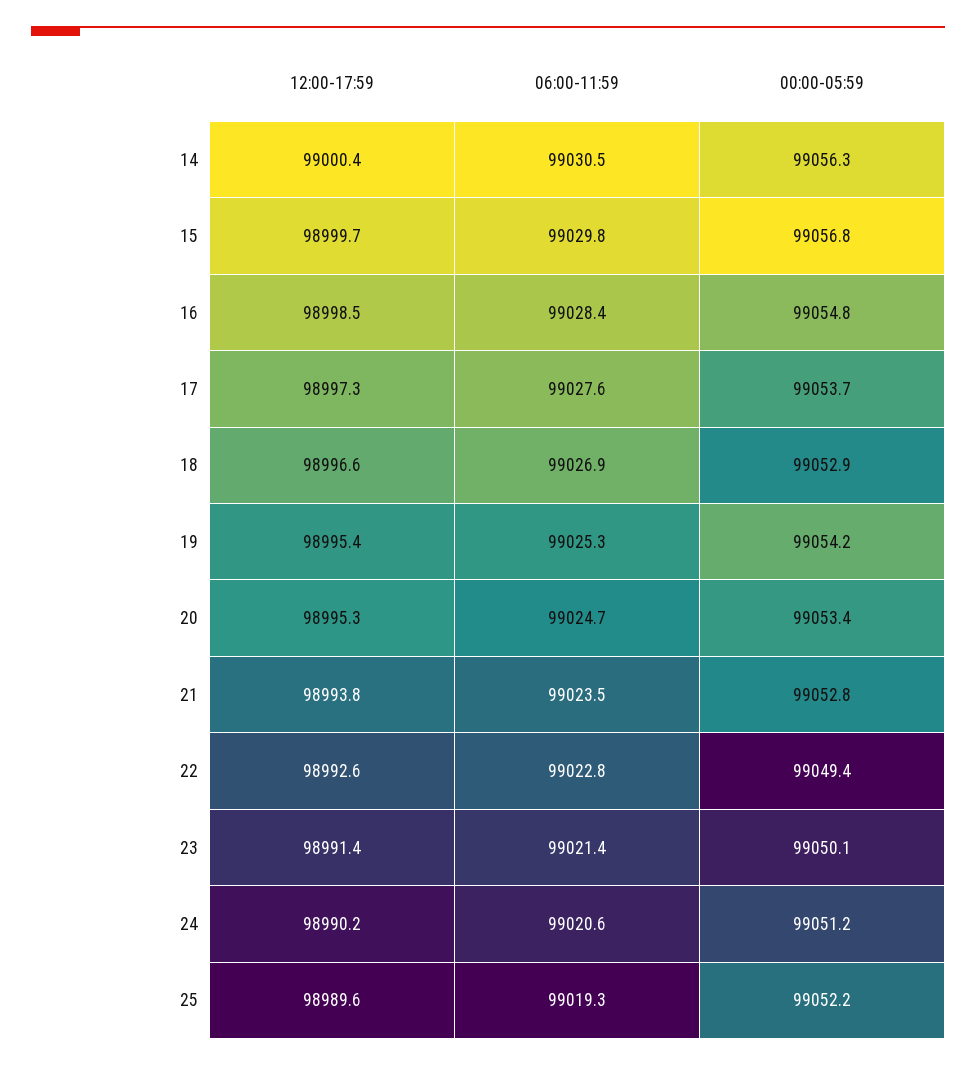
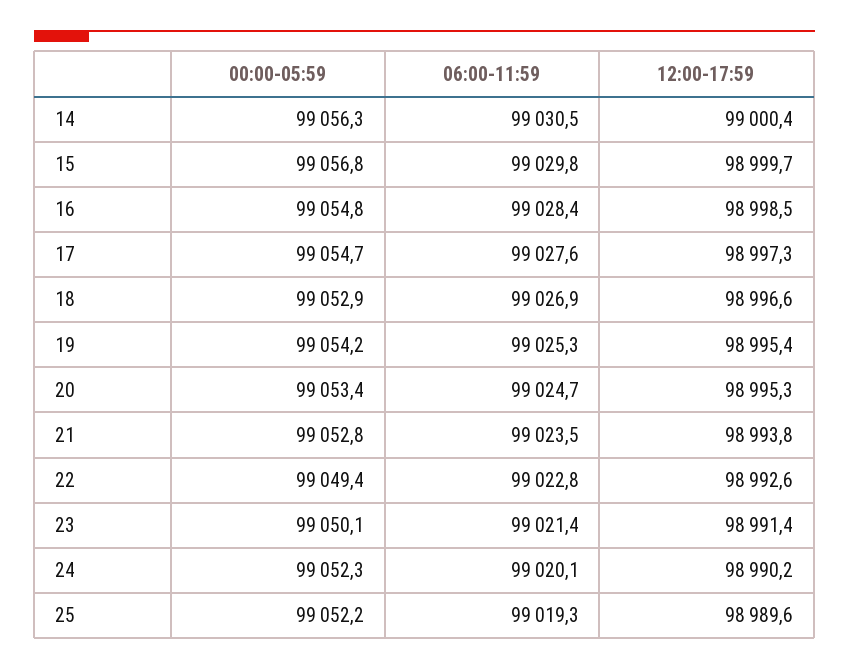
  {
    "12:00-17:59": {
      "14": 99000.4,
      "15": 98999.7,
      "16": 98998.5,
      "17": 98997.3,
      "18": 98996.6,
      "19": 98995.4,
      "20": 98995.3,
      "21": 98993.8,
      "22": 98992.6,
      "23": 98991.4,
      "24": 98990.2,
      "25": 98989.6
    },
    "06:00-11:59": {
      "14": 99030.5,
      "15": 99029.8,
      "16": 99028.4,
      "17": 99027.6,
      "18": 99026.9,
      "19": 99025.3,
      "20": 99024.7,
      "21": 99023.5,
      "22": 99022.8,
      "23": 99021.4,
-     "24": 99020.6,
+     "24": 99020.1,
      "25": 99019.3
    },
    "00:00-05:59": {
      "14": 99056.3,
      "15": 99056.8,
      "16": 99054.8,
-     "17": 99053.7,
+     "17": 99054.7,
      "18": 99052.9,
      "19": 99054.2,
      "20": 99053.4,
      "21": 99052.8,
      "22": 99049.4,
      "23": 99050.1,
-     "24": 99051.2,
+     "24": 99052.3,
      "25": 99052.2
    }
  }

